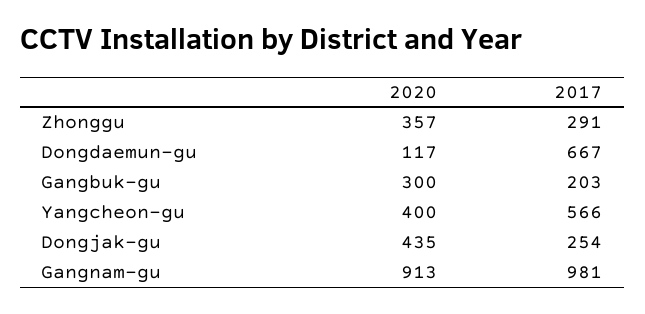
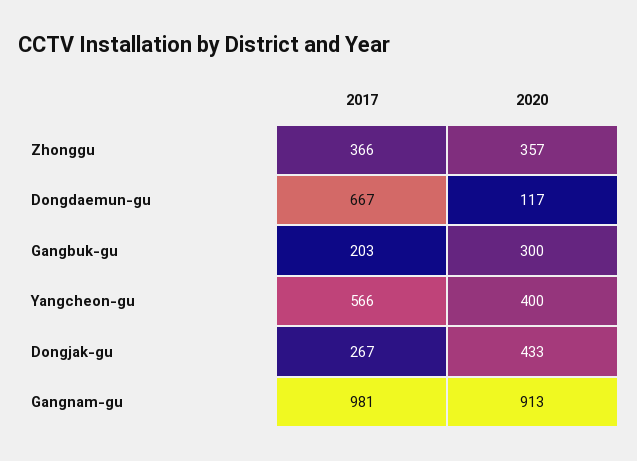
  {
    "2020": {
      "Zhonggu": 357,
      "Dongdaemun-gu": 117,
      "Gangbuk-gu": 300,
      "Yangcheon-gu": 400,
-     "Dongjak-gu": 435,
+     "Dongjak-gu": 433,
      "Gangnam-gu": 913
    },
    "2017": {
-     "Zhonggu": 291,
+     "Zhonggu": 366,
      "Dongdaemun-gu": 667,
      "Gangbuk-gu": 203,
      "Yangcheon-gu": 566,
-     "Dongjak-gu": 254,
+     "Dongjak-gu": 267,
      "Gangnam-gu": 981
    }
  }

